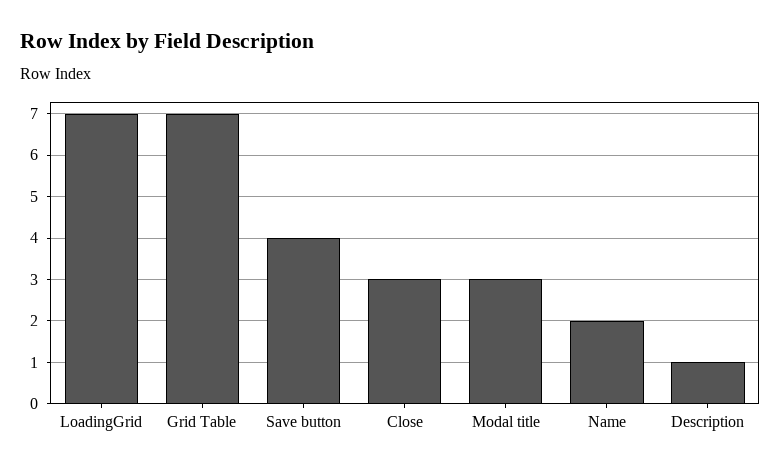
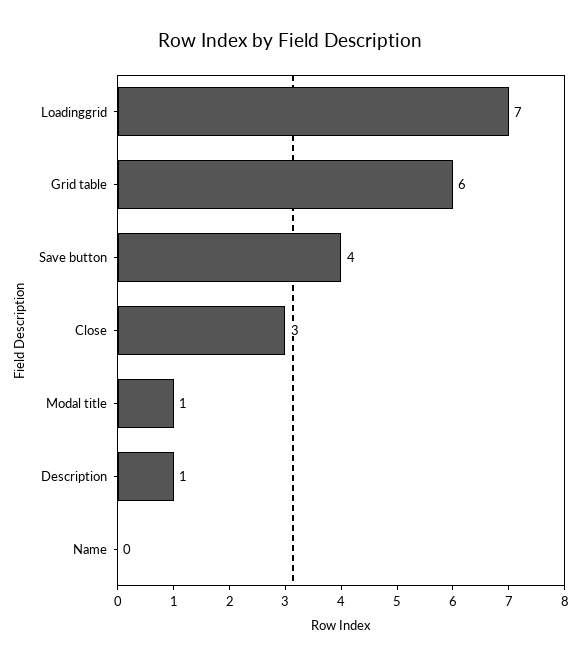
  {
    "LoadingGrid": 7,
-   "Grid Table": 7,
+   "Grid Table": 6,
    "Save button": 4,
    "Close": 3,
-   "Modal title": 3,
+   "Modal title": 1,
-   "Name": 2,
+   "Name": 0,
    "Description": 1
  }

